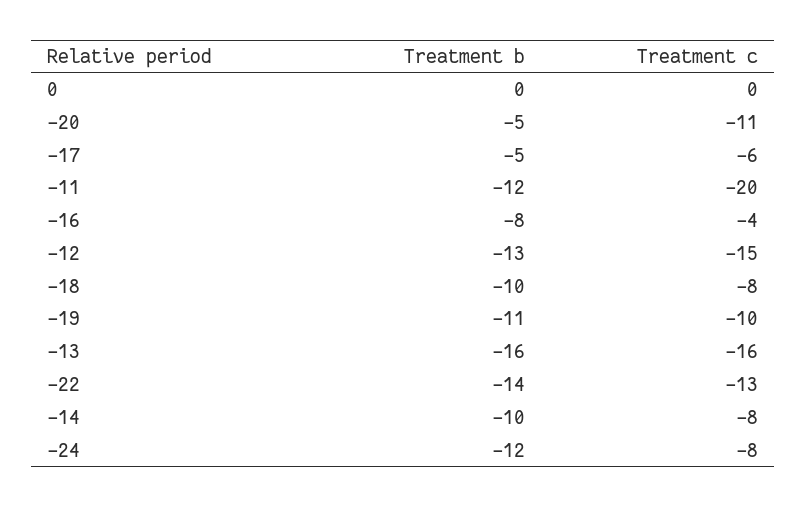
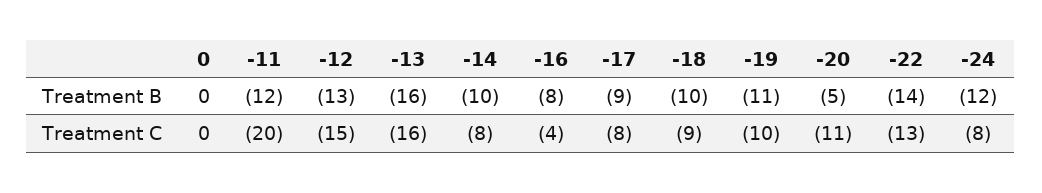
  {
    "Treatment b": {
      "0": 0,
      "-20": -5,
-     "-17": -5,
+     "-17": -9,
      "-11": -12,
      "-16": -8,
      "-12": -13,
      "-18": -10,
      "-19": -11,
      "-13": -16,
      "-22": -14,
      "-14": -10,
      "-24": -12
    },
    "Treatment c": {
      "0": 0,
      "-20": -11,
-     "-17": -6,
+     "-17": -8,
      "-11": -20,
      "-16": -4,
      "-12": -15,
-     "-18": -8,
+     "-18": -9,
      "-19": -10,
      "-13": -16,
      "-22": -13,
      "-14": -8,
      "-24": -8
    }
  }

